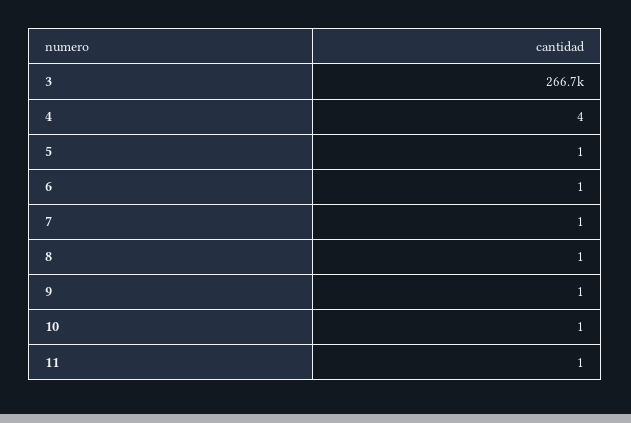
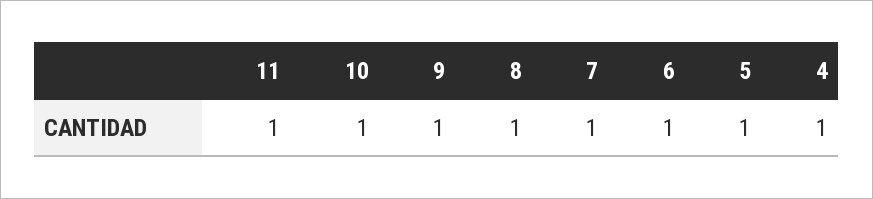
  {
-   "3": 266700,
-   "4": 4,
+   "4": 1,
    "5": 1,
    "6": 1,
    "7": 1,
    "8": 1,
    "9": 1,
    "10": 1,
    "11": 1
  }

